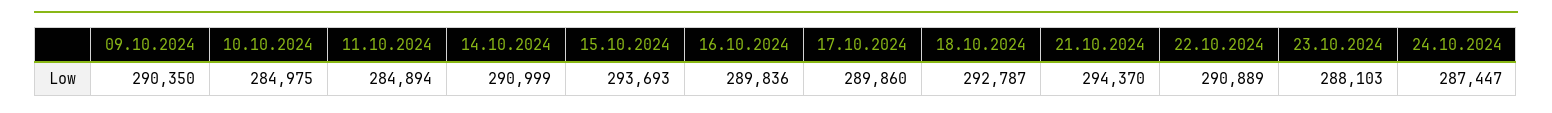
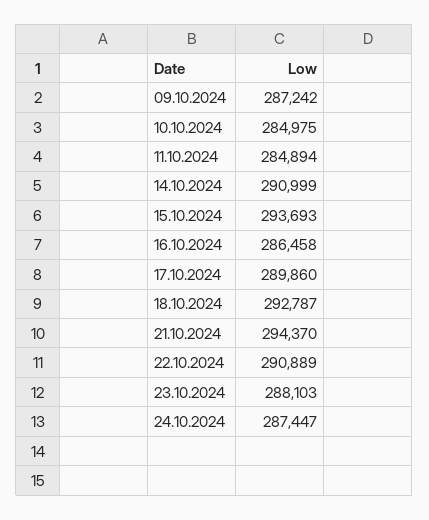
  {
-   "09.10.2024": 290350,
+   "09.10.2024": 287242,
    "10.10.2024": 284975,
    "11.10.2024": 284894,
    "14.10.2024": 290999,
    "15.10.2024": 293693,
-   "16.10.2024": 289836,
+   "16.10.2024": 286458,
    "17.10.2024": 289860,
    "18.10.2024": 292787,
    "21.10.2024": 294370,
    "22.10.2024": 290889,
    "23.10.2024": 288103,
    "24.10.2024": 287447
  }

